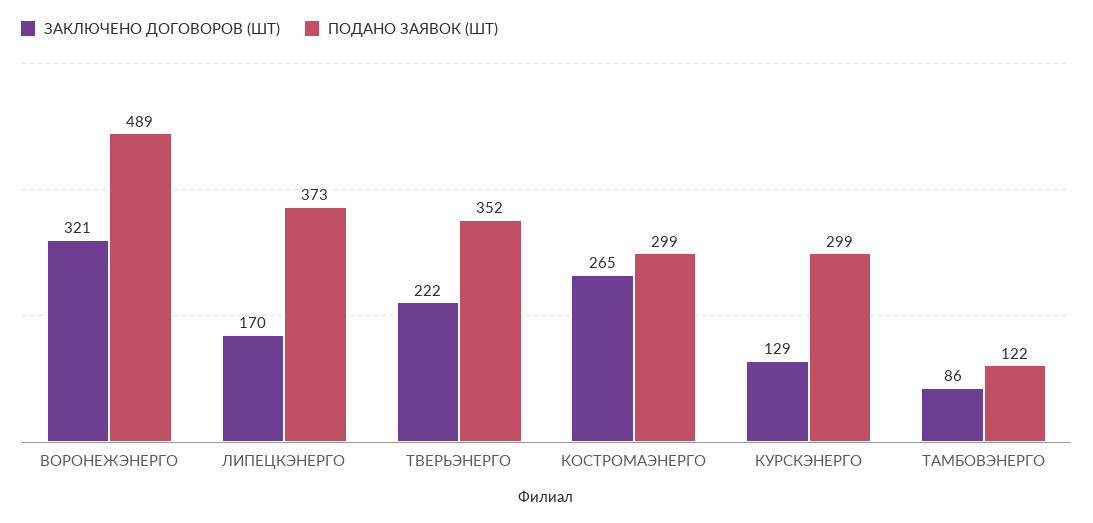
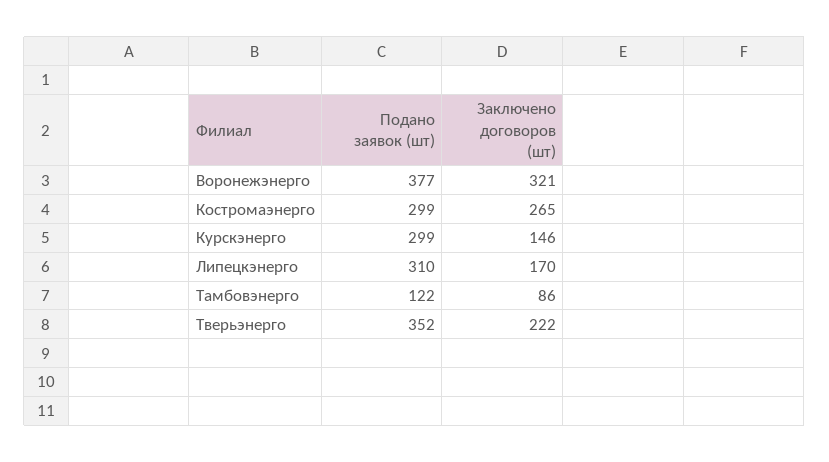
  {
    "ЗАКЛЮЧЕНО ДОГОВОРОВ (ШТ)": {
      "ВОРОНЕЖЭНЕРГО": 321,
      "ЛИПЕЦКЭНЕРГО": 170,
      "ТВЕРЬЭНЕРГО": 222,
      "КОСТРОМАЭНЕРГО": 265,
-     "КУРСКЭНЕРГО": 129,
+     "КУРСКЭНЕРГО": 146,
      "ТАМБОВЭНЕРГО": 86
    },
    "ПОДАНО ЗАЯВОК (ШТ)": {
-     "ВОРОНЕЖЭНЕРГО": 489,
+     "ВОРОНЕЖЭНЕРГО": 377,
-     "ЛИПЕЦКЭНЕРГО": 373,
+     "ЛИПЕЦКЭНЕРГО": 310,
      "ТВЕРЬЭНЕРГО": 352,
      "КОСТРОМАЭНЕРГО": 299,
      "КУРСКЭНЕРГО": 299,
      "ТАМБОВЭНЕРГО": 122
    }
  }

